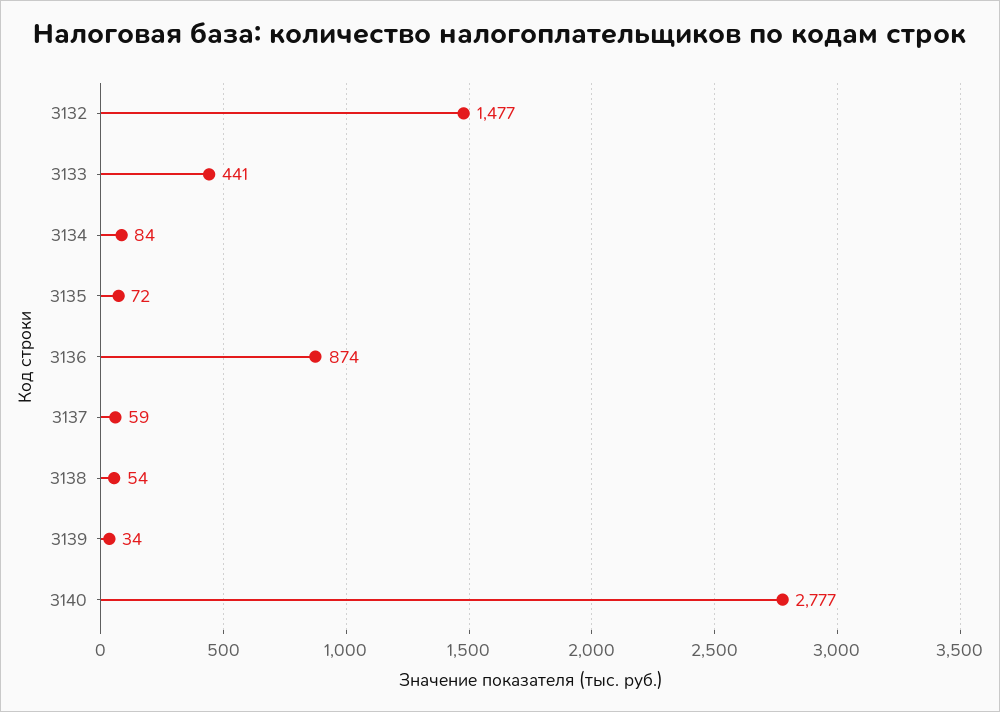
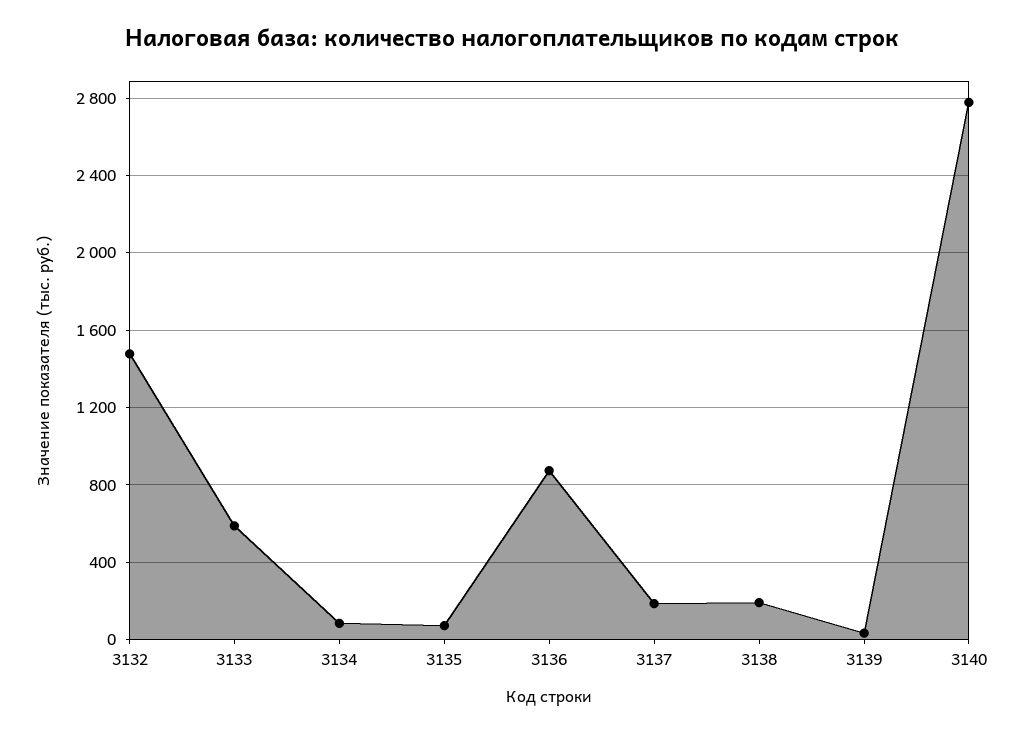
  {
    "3132": 1477,
-   "3133": 441,
+   "3133": 600,
    "3134": 84,
    "3135": 72,
    "3136": 874,
-   "3137": 59,
+   "3137": 200,
-   "3138": 54,
+   "3138": 200,
    "3139": 34,
    "3140": 2777
  }

